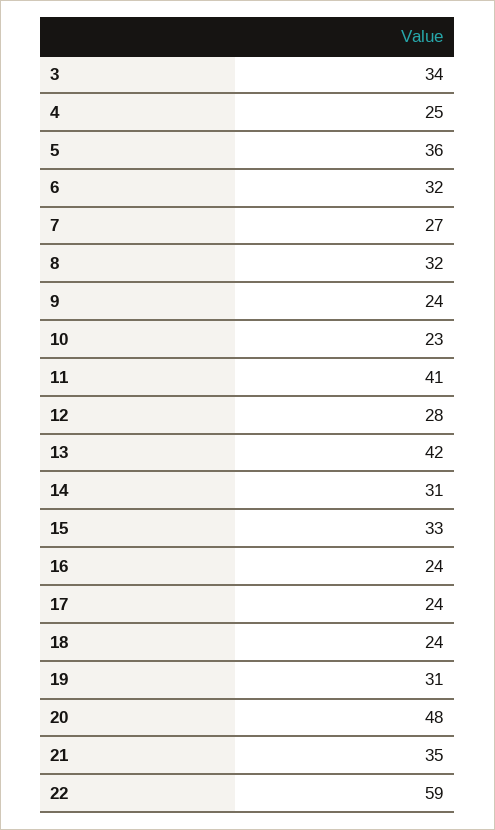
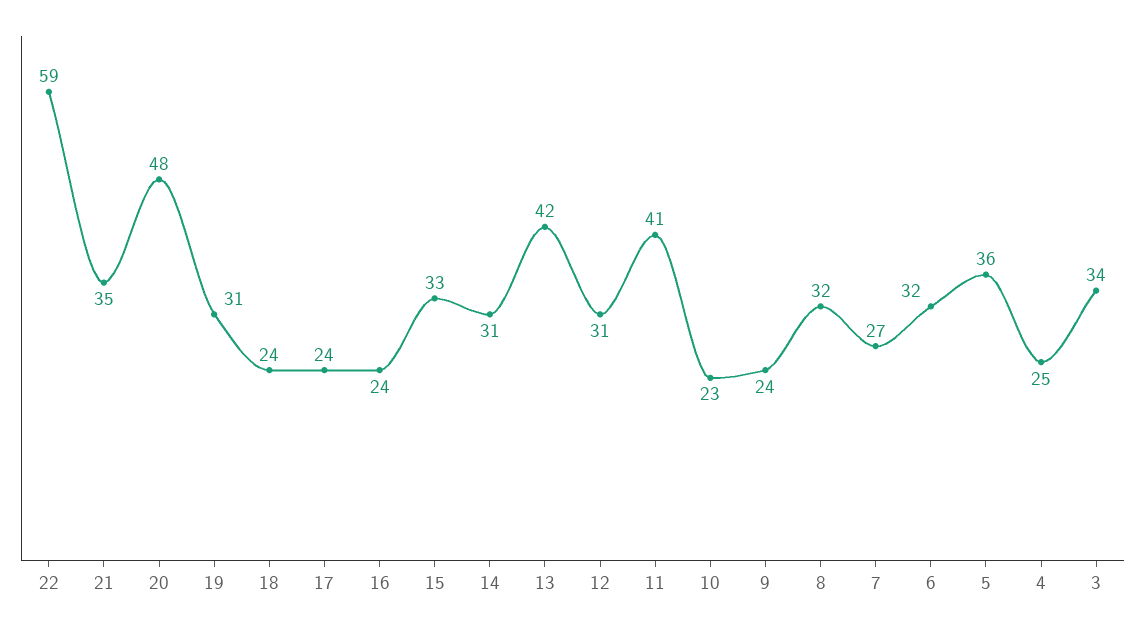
  {
    "3": 34,
    "4": 25,
    "5": 36,
    "6": 32,
    "7": 27,
    "8": 32,
    "9": 24,
    "10": 23,
    "11": 41,
-   "12": 28,
+   "12": 31,
    "13": 42,
    "14": 31,
    "15": 33,
    "16": 24,
    "17": 24,
    "18": 24,
    "19": 31,
    "20": 48,
    "21": 35,
    "22": 59
  }

